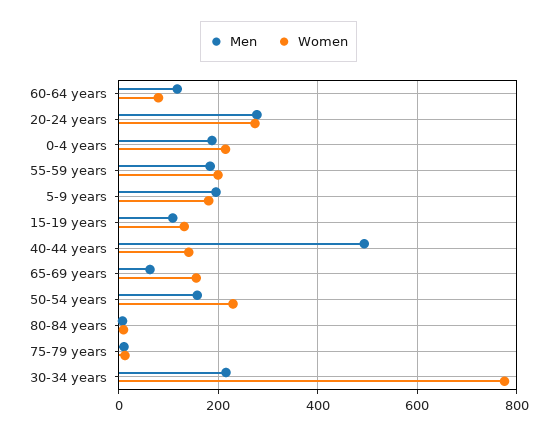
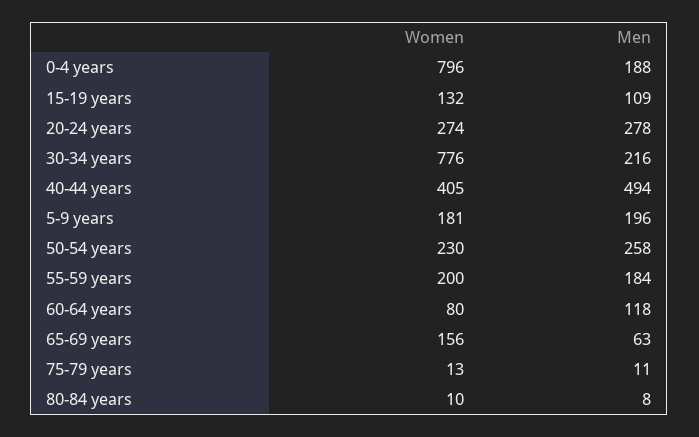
  {
    "Men": {
      "60-64 years": 118,
      "20-24 years": 278,
      "0-4 years": 188,
      "55-59 years": 184,
      "5-9 years": 196,
      "15-19 years": 109,
      "40-44 years": 494,
      "65-69 years": 63,
-     "50-54 years": 160,
+     "50-54 years": 258,
      "80-84 years": 8,
      "75-79 years": 11,
      "30-34 years": 216
    },
    "Women": {
      "60-64 years": 80,
      "20-24 years": 274,
-     "0-4 years": 220,
+     "0-4 years": 796,
      "55-59 years": 200,
      "5-9 years": 181,
      "15-19 years": 132,
-     "40-44 years": 140,
+     "40-44 years": 405,
      "65-69 years": 156,
      "50-54 years": 230,
      "80-84 years": 10,
      "75-79 years": 13,
      "30-34 years": 776
    }
  }

